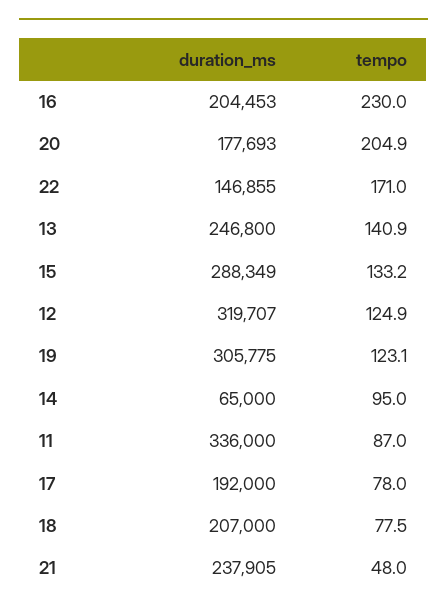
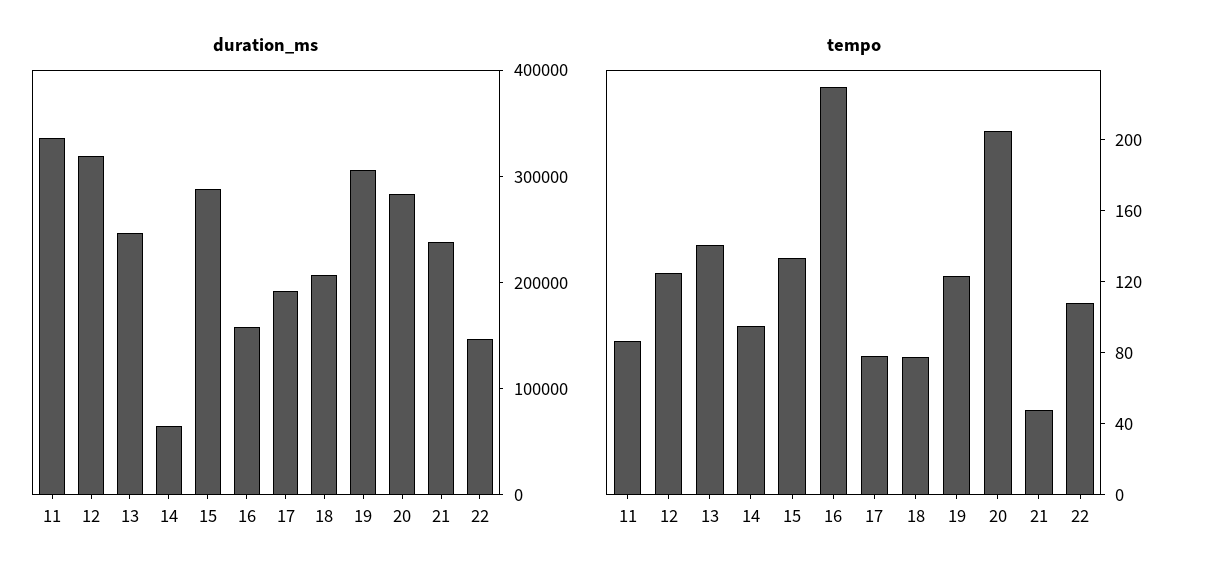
  {
    "duration_ms": {
-     "16": 204453,
+     "16": 160000,
-     "20": 177693,
+     "20": 280000,
      "22": 146855,
      "13": 246800,
      "15": 288349,
      "12": 319707,
      "19": 305775,
      "14": 65000,
      "11": 336000,
      "17": 192000,
      "18": 207000,
      "21": 237905
    },
    "tempo": {
      "16": 230,
      "20": 204.9,
-     "22": 171,
+     "22": 110,
      "13": 140.9,
      "15": 133.2,
      "12": 124.9,
      "19": 123.1,
      "14": 95,
      "11": 87,
      "17": 78,
      "18": 77.5,
      "21": 48
    }
  }

